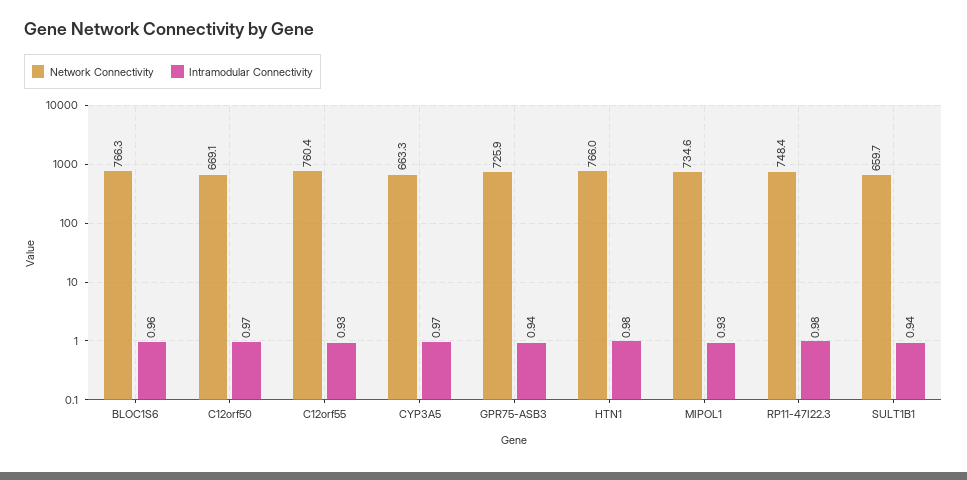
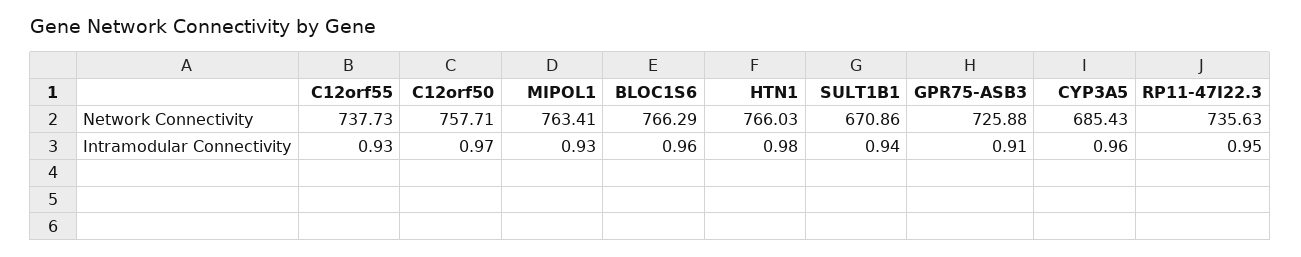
  {
    "Network Connectivity": {
      "BLOC1S6": 766.29,
-     "C12orf50": 669.1,
+     "C12orf50": 757.71,
-     "C12orf55": 760.4,
+     "C12orf55": 737.73,
-     "CYP3A5": 663.3,
+     "CYP3A5": 685.43,
      "GPR75-ASB3": 725.88,
      "HTN1": 766.03,
-     "MIPOL1": 734.6,
+     "MIPOL1": 763.41,
-     "RP11-47I22.3": 748.4,
+     "RP11-47I22.3": 735.63,
-     "SULT1B1": 659.7
+     "SULT1B1": 670.86
    },
    "Intramodular Connectivity": {
      "BLOC1S6": 0.96,
      "C12orf50": 0.97,
      "C12orf55": 0.93,
-     "CYP3A5": 0.97,
+     "CYP3A5": 0.96,
-     "GPR75-ASB3": 0.94,
+     "GPR75-ASB3": 0.91,
      "HTN1": 0.98,
      "MIPOL1": 0.93,
-     "RP11-47I22.3": 0.98,
+     "RP11-47I22.3": 0.95,
      "SULT1B1": 0.94
    }
  }

